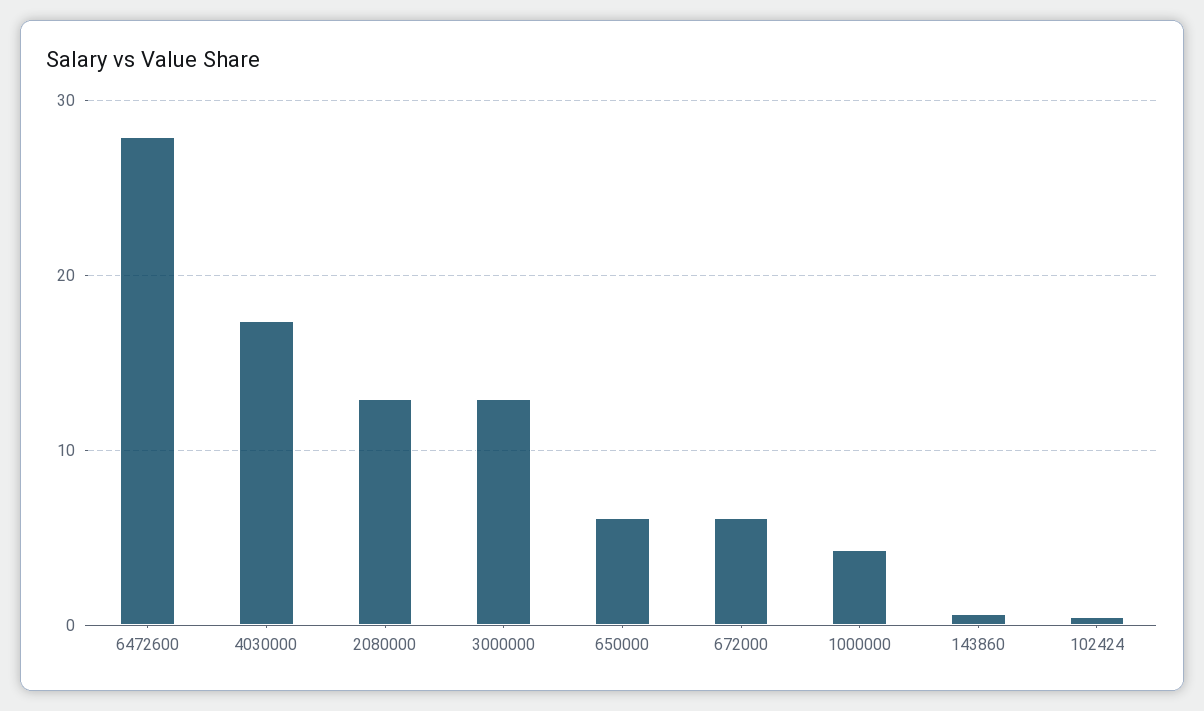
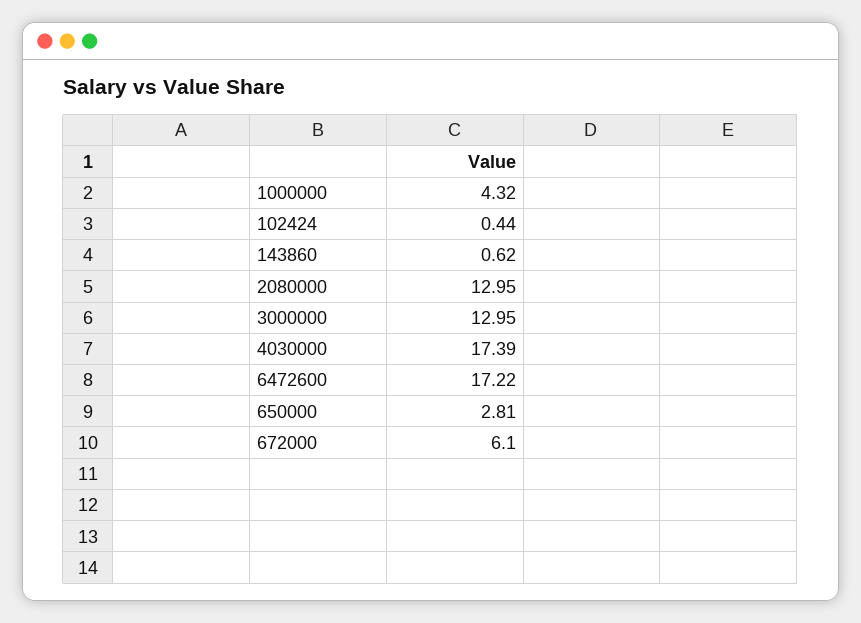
  {
-   "6472600": 28,
+   "6472600": 17.22,
    "4030000": 17.39,
    "2080000": 12.95,
    "3000000": 12.95,
-   "650000": 6,
+   "650000": 2.81,
    "672000": 6.1,
    "1000000": 4.32,
    "143860": 0.62,
    "102424": 0.44
  }

